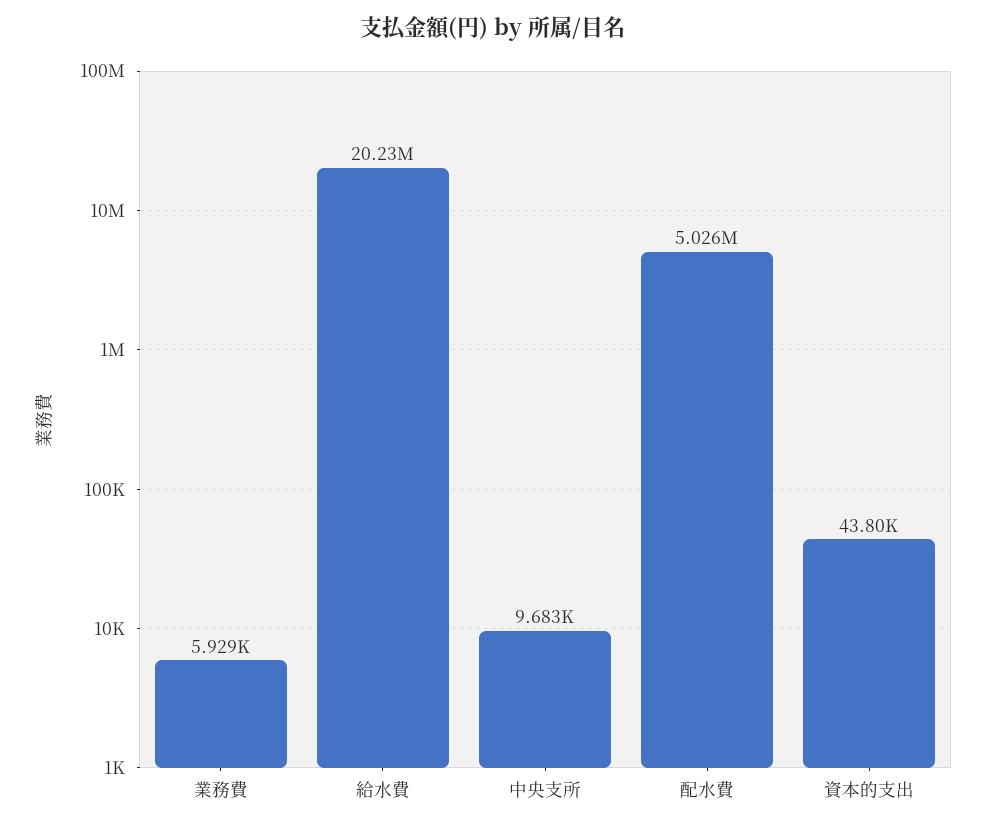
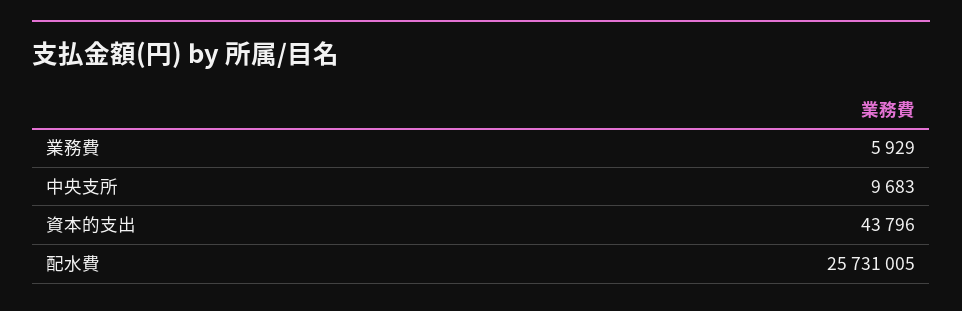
  {
    "業務費": 5929,
-   "給水費": 20230000,
    "中央支所": 9683,
-   "配水費": 5026000,
+   "配水費": 25731005,
    "資本的支出": 43796
  }

